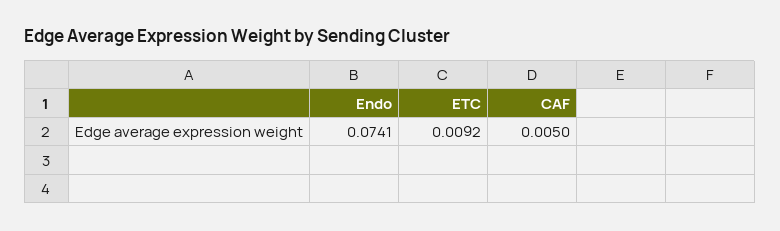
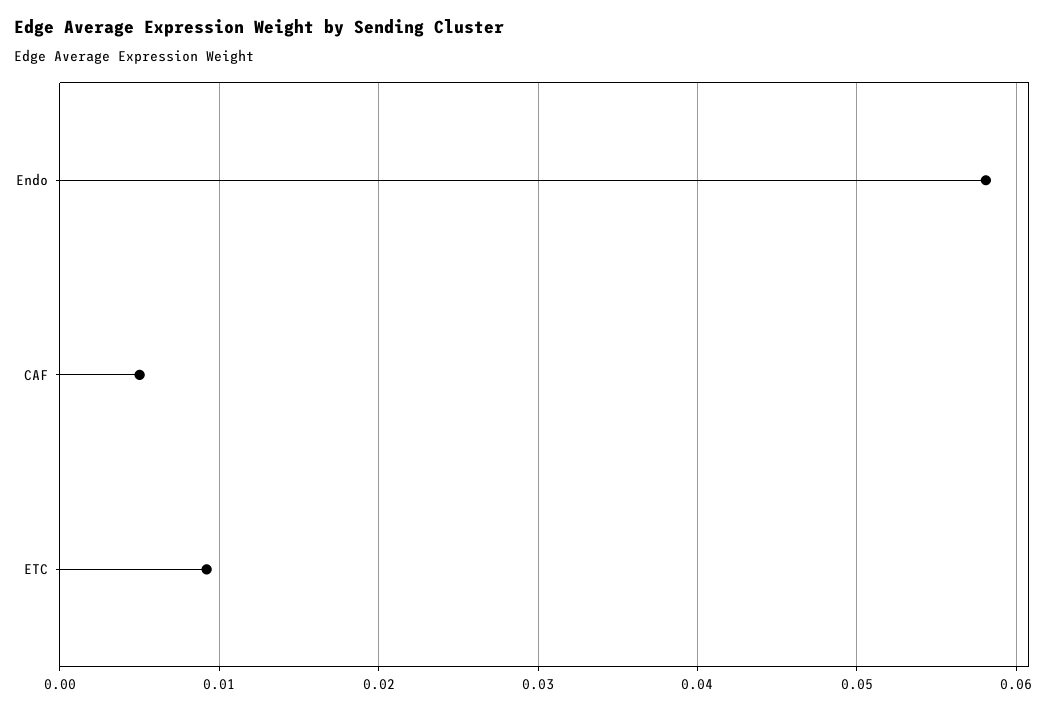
  {
-   "Endo": 0.0741,
+   "Endo": 0.058,
    "ETC": 0.0092,
    "CAF": 0.005
  }

